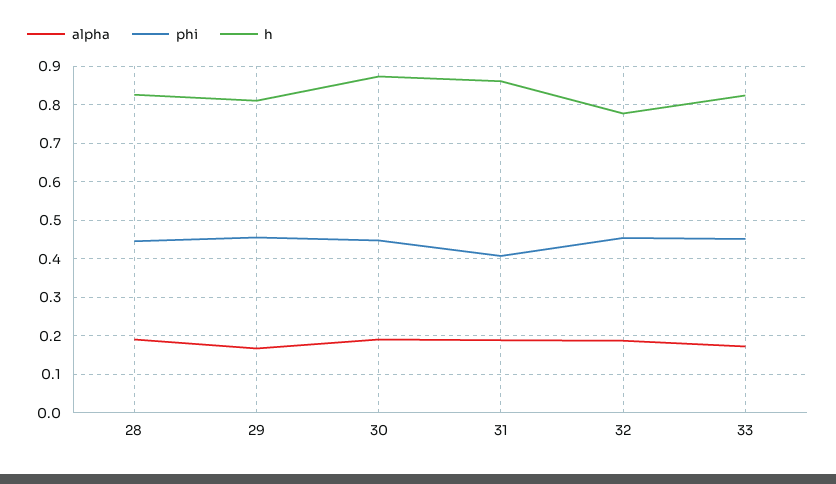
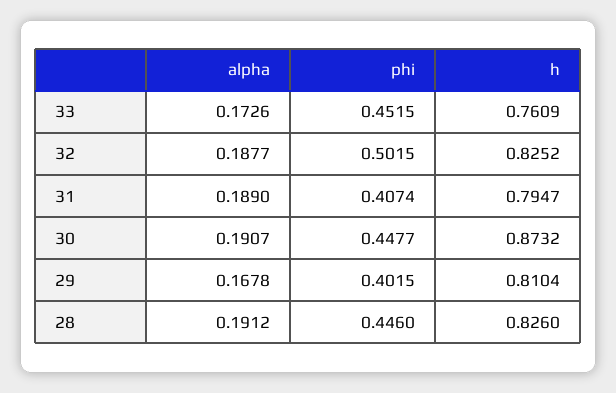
  {
    "alpha": {
      "28": 0.1912,
      "29": 0.1678,
      "30": 0.1907,
      "31": 0.189,
      "32": 0.1877,
      "33": 0.1726
    },
    "phi": {
      "28": 0.446,
-     "29": 0.46,
+     "29": 0.4015,
      "30": 0.4477,
      "31": 0.4074,
-     "32": 0.46,
+     "32": 0.5015,
      "33": 0.4515
    },
    "h": {
      "28": 0.826,
      "29": 0.8104,
      "30": 0.8732,
-     "31": 0.86,
+     "31": 0.7947,
-     "32": 0.78,
+     "32": 0.8252,
-     "33": 0.82
+     "33": 0.7609
    }
  }

